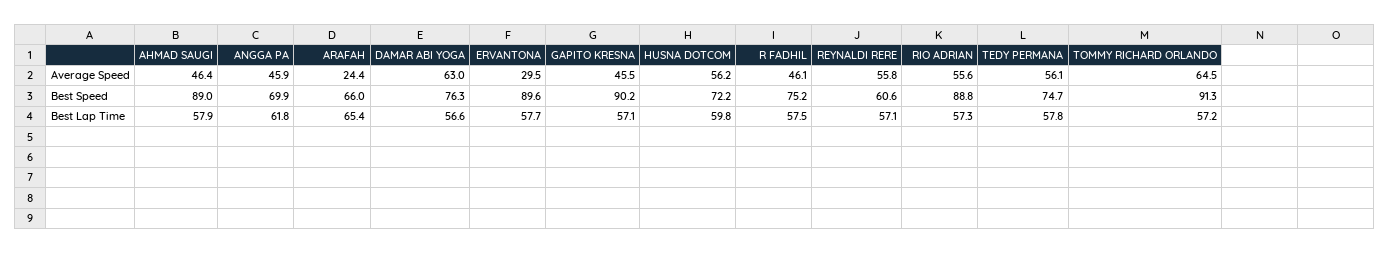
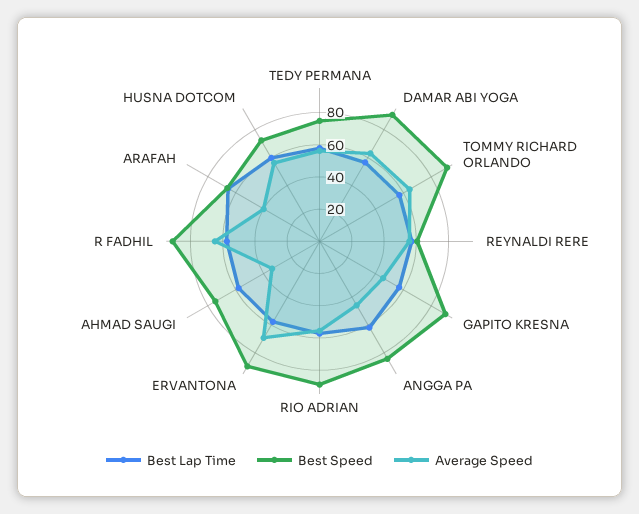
  {
    "Average Speed": {
-     "AHMAD SAUGI": 46.4,
+     "AHMAD SAUGI": 35,
      "ANGGA PA": 45.9,
-     "ARAFAH": 24.4,
+     "ARAFAH": 40,
      "DAMAR ABI YOGA": 63,
-     "ERVANTONA": 29.5,
+     "ERVANTONA": 70,
      "GAPITO KRESNA": 45.5,
      "HUSNA DOTCOM": 56.2,
-     "R FADHIL": 46.1,
+     "R FADHIL": 65,
      "REYNALDI RERE": 55.8,
      "RIO ADRIAN": 55.6,
      "TEDY PERMANA": 56.1,
      "TOMMY RICHARD ORLANDO": 64.5
    },
    "Best Speed": {
-     "AHMAD SAUGI": 89,
+     "AHMAD SAUGI": 75,
-     "ANGGA PA": 69.9,
+     "ANGGA PA": 85,
      "ARAFAH": 66,
-     "DAMAR ABI YOGA": 76.3,
+     "DAMAR ABI YOGA": 90,
      "ERVANTONA": 89.6,
      "GAPITO KRESNA": 90.2,
      "HUSNA DOTCOM": 72.2,
-     "R FADHIL": 75.2,
+     "R FADHIL": 90,
      "REYNALDI RERE": 60.6,
      "RIO ADRIAN": 88.8,
      "TEDY PERMANA": 74.7,
      "TOMMY RICHARD ORLANDO": 91.3
    },
    "Best Lap Time": {
      "AHMAD SAUGI": 57.9,
      "ANGGA PA": 61.8,
      "ARAFAH": 65.4,
      "DAMAR ABI YOGA": 56.6,
      "ERVANTONA": 57.7,
      "GAPITO KRESNA": 57.1,
      "HUSNA DOTCOM": 59.8,
      "R FADHIL": 57.5,
      "REYNALDI RERE": 57.1,
      "RIO ADRIAN": 57.3,
      "TEDY PERMANA": 57.8,
      "TOMMY RICHARD ORLANDO": 57.2
    }
  }

